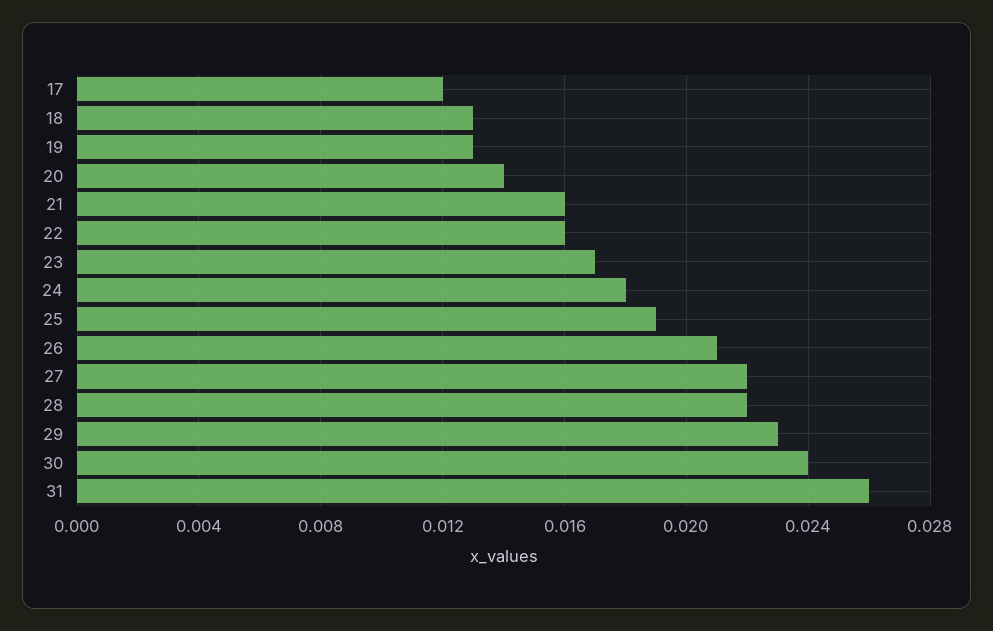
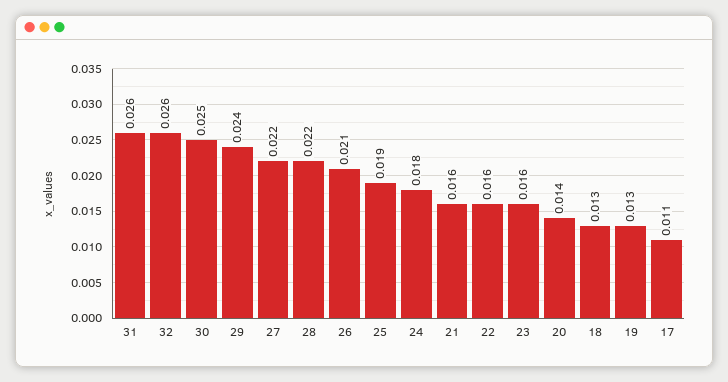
  {
-   "17": 0.012,
+   "17": 0.011,
    "18": 0.013,
    "19": 0.013,
    "20": 0.014,
    "21": 0.016,
    "22": 0.016,
-   "23": 0.017,
+   "23": 0.016,
    "24": 0.018,
    "25": 0.019,
    "26": 0.021,
    "27": 0.022,
    "28": 0.022,
-   "29": 0.023,
+   "29": 0.024,
-   "30": 0.024,
+   "30": 0.025,
-   "31": 0.026
+   "31": 0.026,
+   "32": 0.026
  }

